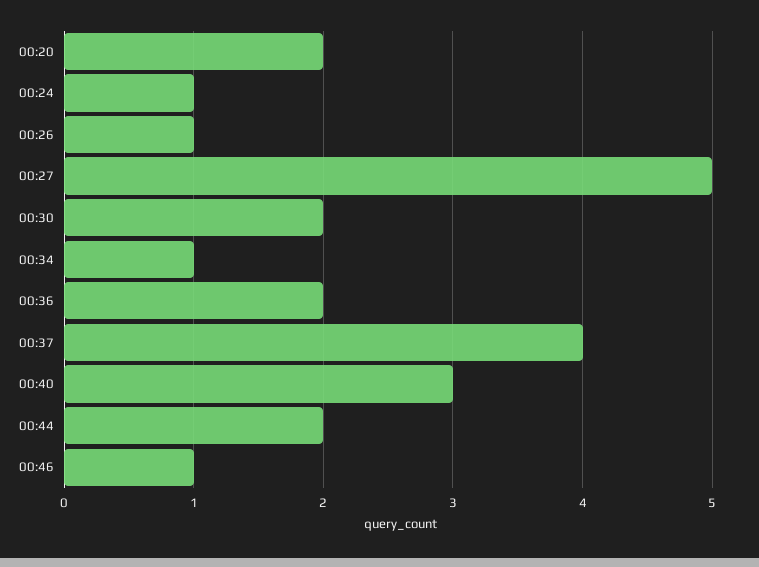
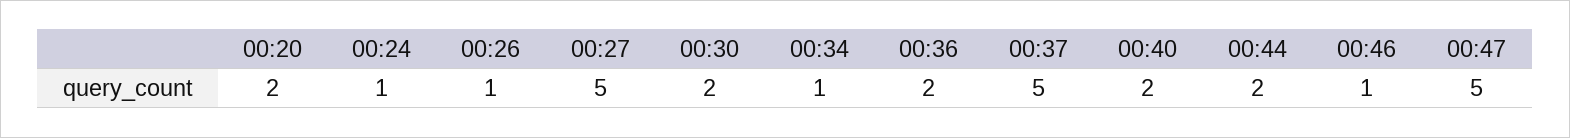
  {
    "00:20": 2,
    "00:24": 1,
    "00:26": 1,
    "00:27": 5,
    "00:30": 2,
    "00:34": 1,
    "00:36": 2,
-   "00:37": 4,
+   "00:37": 5,
-   "00:40": 3,
+   "00:40": 2,
    "00:44": 2,
-   "00:46": 1
+   "00:46": 1,
+   "00:47": 5
  }

